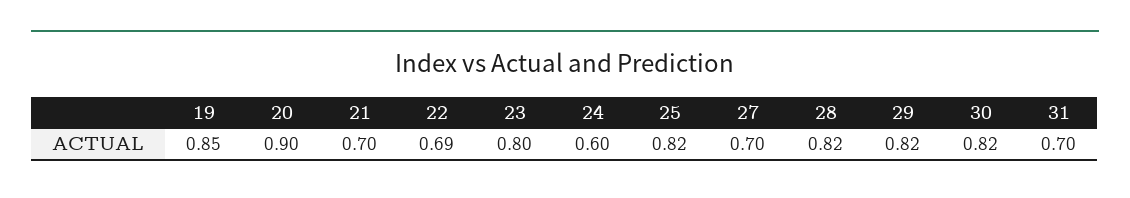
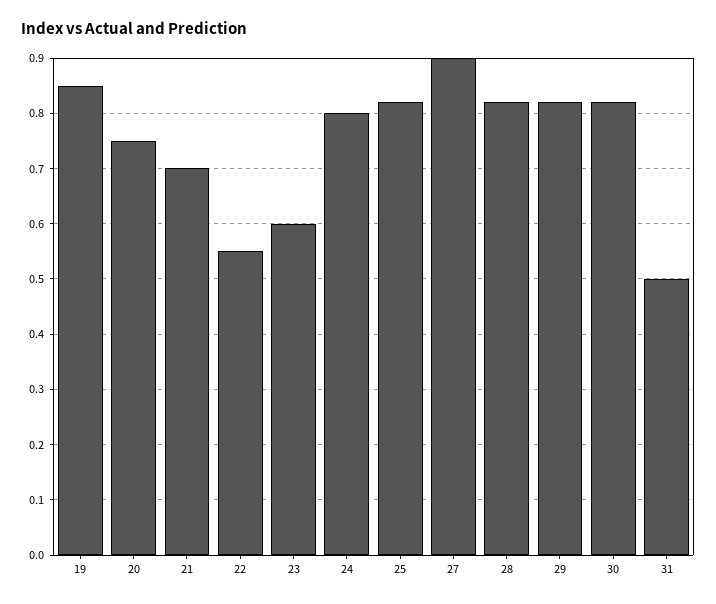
  {
    "19": 0.85,
-   "20": 0.9,
+   "20": 0.75,
    "21": 0.7,
-   "22": 0.69,
+   "22": 0.55,
-   "23": 0.8,
+   "23": 0.6,
-   "24": 0.6,
+   "24": 0.8,
    "25": 0.82,
-   "27": 0.7,
+   "27": 0.9,
    "28": 0.82,
    "29": 0.82,
    "30": 0.82,
-   "31": 0.7
+   "31": 0.5
  }

